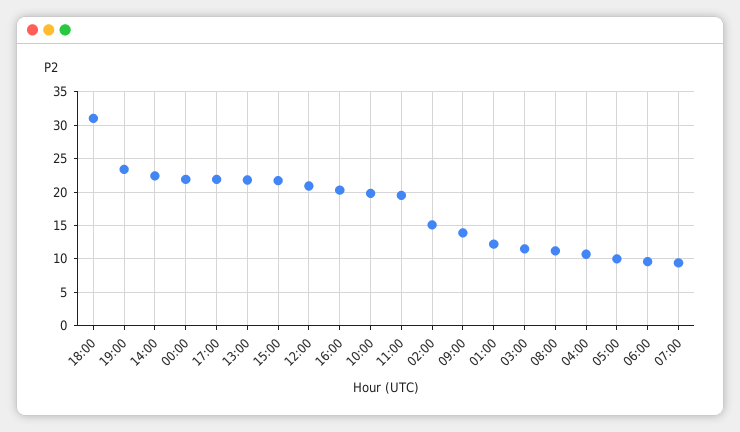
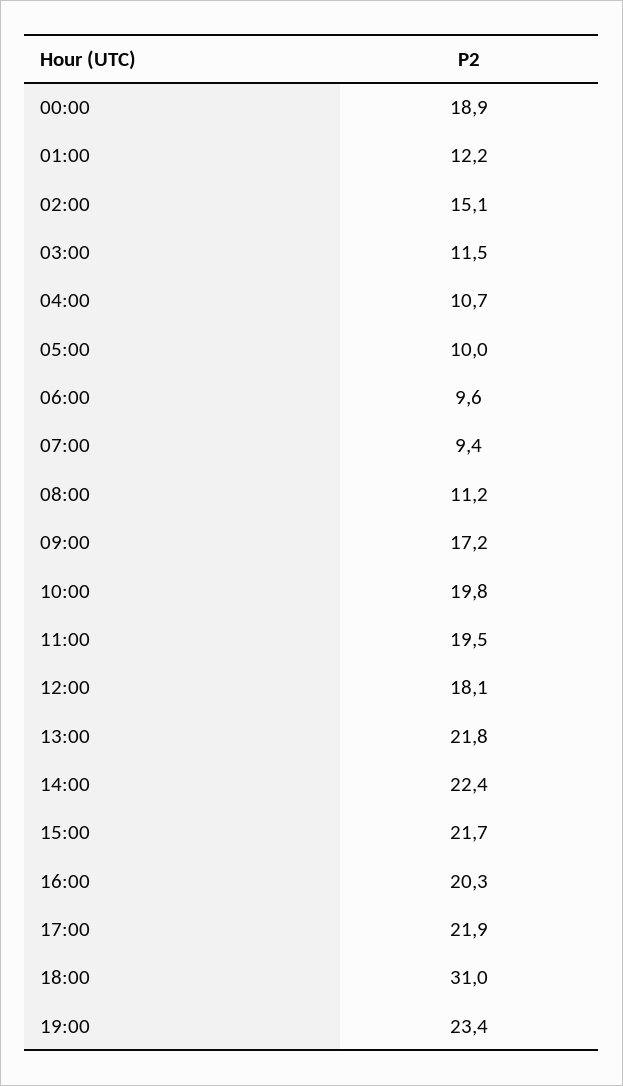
  {
    "18:00": 31,
    "19:00": 23.4,
    "14:00": 22.4,
-   "00:00": 22,
+   "00:00": 18.9,
    "17:00": 21.9,
    "13:00": 21.8,
    "15:00": 21.7,
-   "12:00": 21,
+   "12:00": 18.1,
    "16:00": 20.3,
    "10:00": 19.8,
    "11:00": 19.5,
    "02:00": 15.1,
-   "09:00": 14,
+   "09:00": 17.2,
    "01:00": 12.2,
    "03:00": 11.5,
    "08:00": 11.2,
    "04:00": 10.7,
    "05:00": 10,
    "06:00": 9.6,
    "07:00": 9.4
  }

